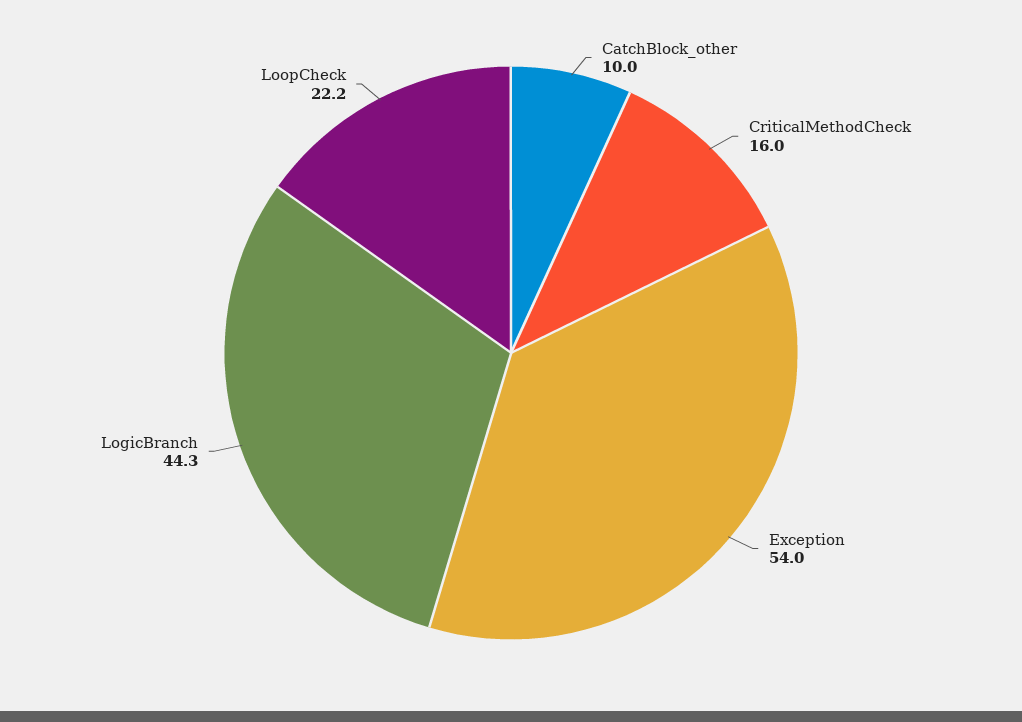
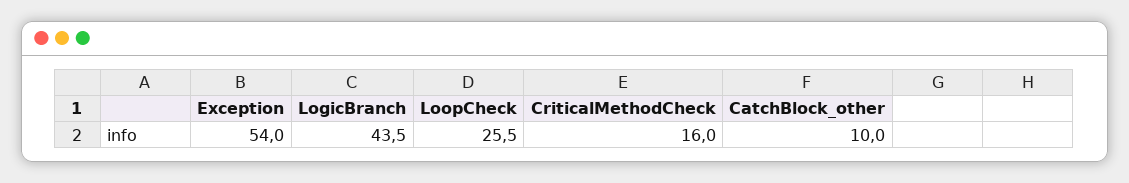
  {
    "CatchBlock_other": 10,
    "CriticalMethodCheck": 16,
    "Exception": 54,
-   "LogicBranch": 44.3,
+   "LogicBranch": 43.5,
-   "LoopCheck": 22.2
+   "LoopCheck": 25.5
  }

